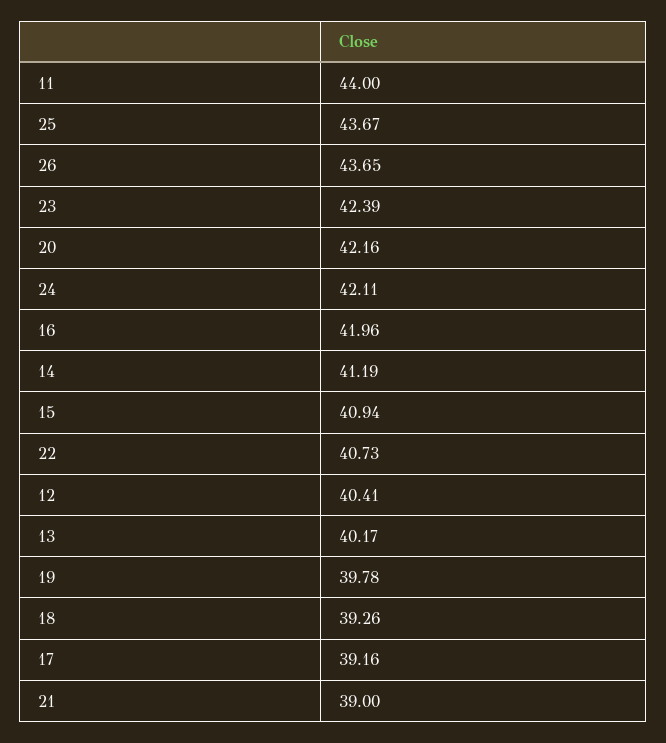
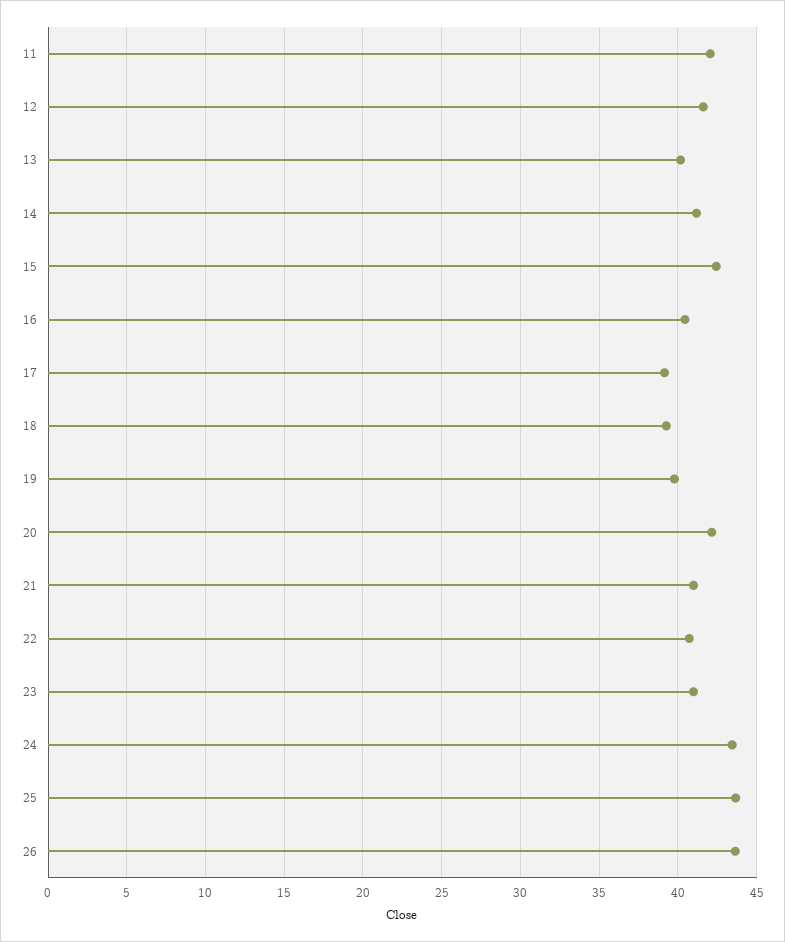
  {
-   "11": 44,
+   "11": 42,
    "25": 43.67,
    "26": 43.65,
-   "23": 42.39,
+   "23": 41,
    "20": 42.16,
-   "24": 42.11,
+   "24": 43.5,
-   "16": 41.96,
+   "16": 40.5,
    "14": 41.19,
-   "15": 40.94,
+   "15": 42.5,
    "22": 40.73,
-   "12": 40.41,
+   "12": 41.5,
    "13": 40.17,
    "19": 39.78,
    "18": 39.26,
    "17": 39.16,
-   "21": 39
+   "21": 41
  }

